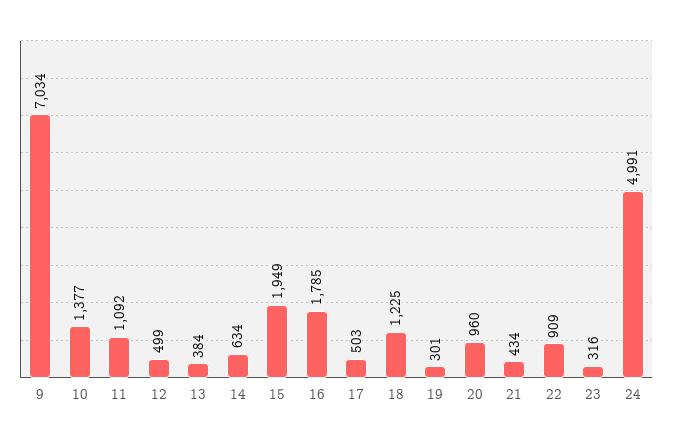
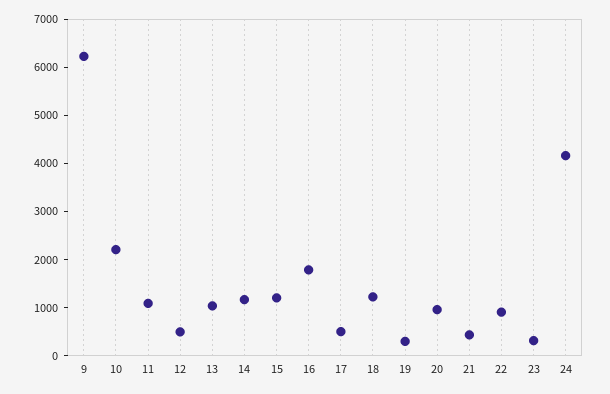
  {
-   "9": 7034,
+   "9": 6200,
-   "10": 1377,
+   "10": 2200,
    "11": 1092,
    "12": 499,
-   "13": 384,
+   "13": 1000,
-   "14": 634,
+   "14": 1200,
-   "15": 1949,
+   "15": 1200,
    "16": 1785,
    "17": 503,
    "18": 1225,
    "19": 301,
    "20": 960,
    "21": 434,
    "22": 909,
    "23": 316,
-   "24": 4991
+   "24": 4200
  }

